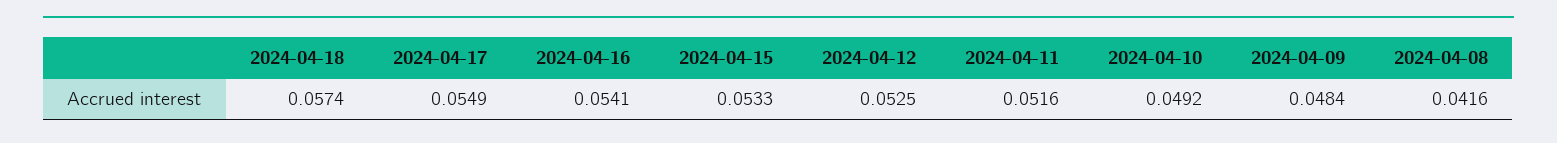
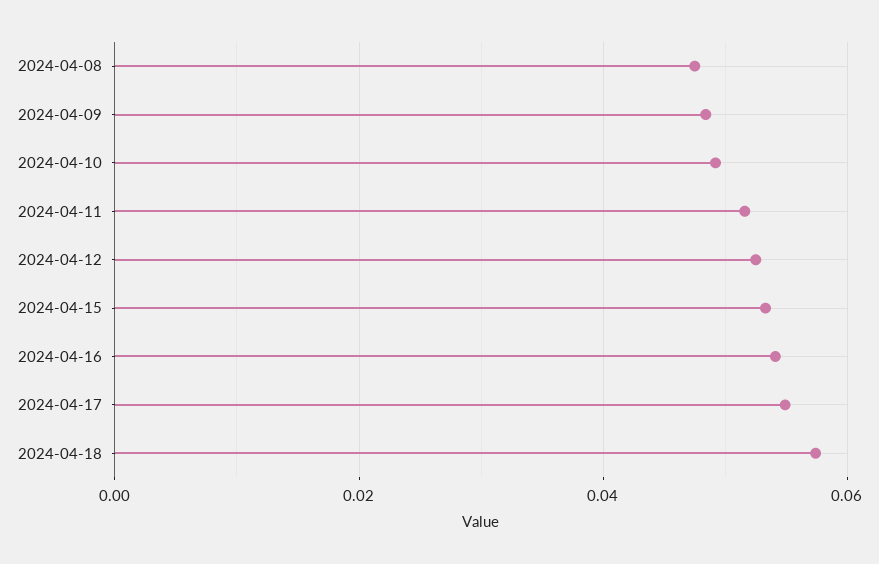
  {
    "2024-04-18": 0.0574,
    "2024-04-17": 0.0549,
    "2024-04-16": 0.0541,
    "2024-04-15": 0.0533,
    "2024-04-12": 0.0525,
    "2024-04-11": 0.0516,
    "2024-04-10": 0.0492,
    "2024-04-09": 0.0484,
-   "2024-04-08": 0.0416
+   "2024-04-08": 0.048
  }

